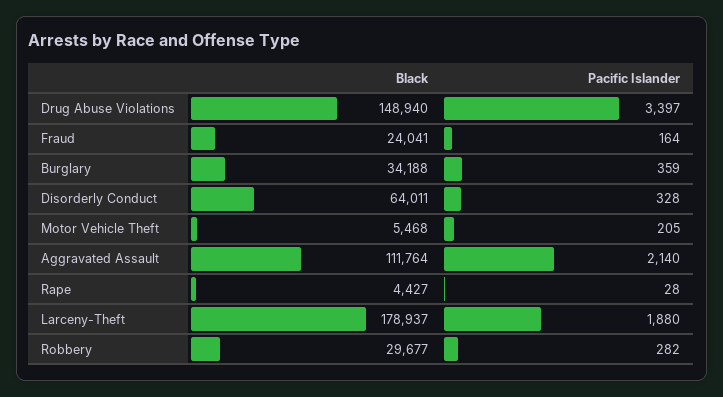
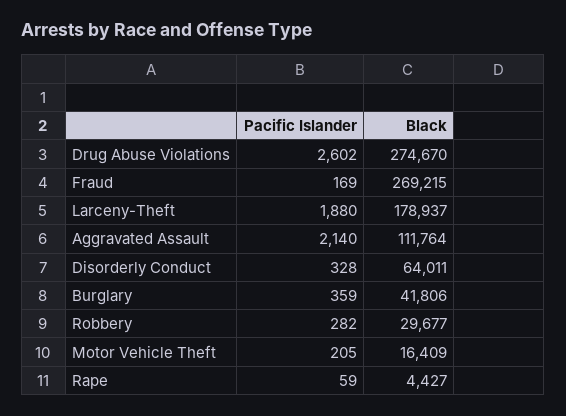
  {
    "Black": {
-     "Drug Abuse Violations": 148940,
+     "Drug Abuse Violations": 274670,
-     "Fraud": 24041,
+     "Fraud": 269215,
-     "Burglary": 34188,
+     "Burglary": 41806,
      "Disorderly Conduct": 64011,
-     "Motor Vehicle Theft": 5468,
+     "Motor Vehicle Theft": 16409,
      "Aggravated Assault": 111764,
      "Rape": 4427,
      "Larceny-Theft": 178937,
      "Robbery": 29677
    },
    "Pacific Islander": {
-     "Drug Abuse Violations": 3397,
+     "Drug Abuse Violations": 2602,
-     "Fraud": 164,
+     "Fraud": 169,
      "Burglary": 359,
      "Disorderly Conduct": 328,
      "Motor Vehicle Theft": 205,
      "Aggravated Assault": 2140,
-     "Rape": 28,
+     "Rape": 59,
      "Larceny-Theft": 1880,
      "Robbery": 282
    }
  }

